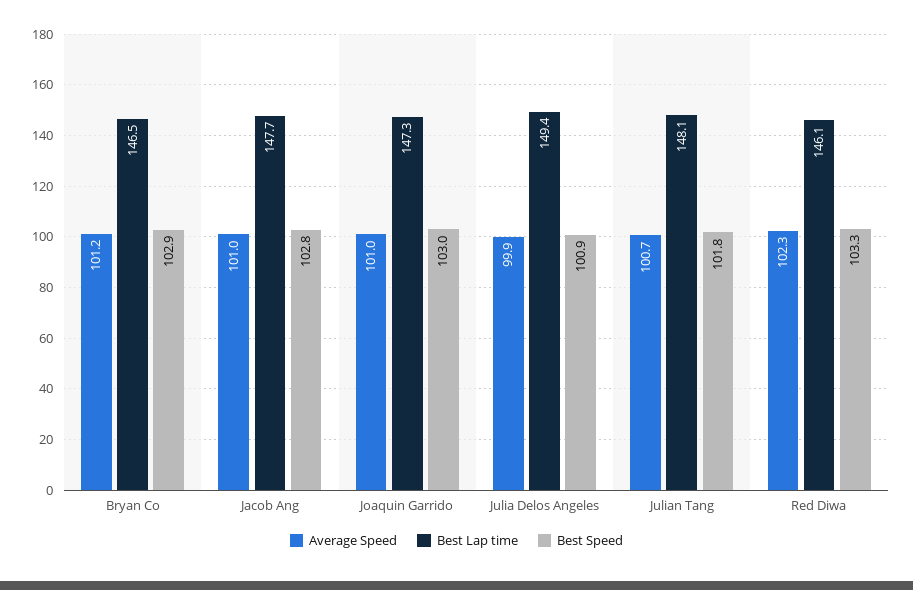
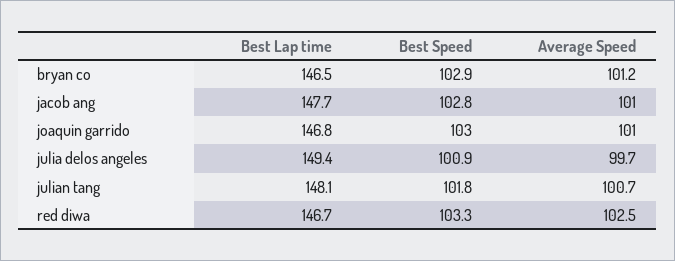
  {
    "Average Speed": {
      "Bryan Co": 101.2,
      "Jacob Ang": 101,
      "Joaquin Garrido": 101,
-     "Julia Delos Angeles": 99.9,
+     "Julia Delos Angeles": 99.7,
      "Julian Tang": 100.7,
-     "Red Diwa": 102.3
+     "Red Diwa": 102.5
    },
    "Best Lap time": {
      "Bryan Co": 146.5,
      "Jacob Ang": 147.7,
-     "Joaquin Garrido": 147.3,
+     "Joaquin Garrido": 146.8,
      "Julia Delos Angeles": 149.4,
      "Julian Tang": 148.1,
-     "Red Diwa": 146.1
+     "Red Diwa": 146.7
    },
    "Best Speed": {
      "Bryan Co": 102.9,
      "Jacob Ang": 102.8,
      "Joaquin Garrido": 103,
      "Julia Delos Angeles": 100.9,
      "Julian Tang": 101.8,
      "Red Diwa": 103.3
    }
  }

